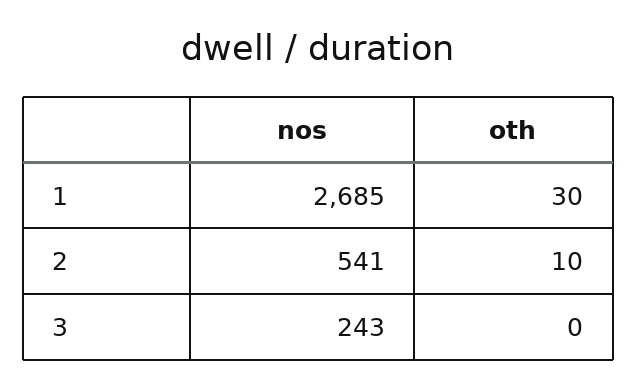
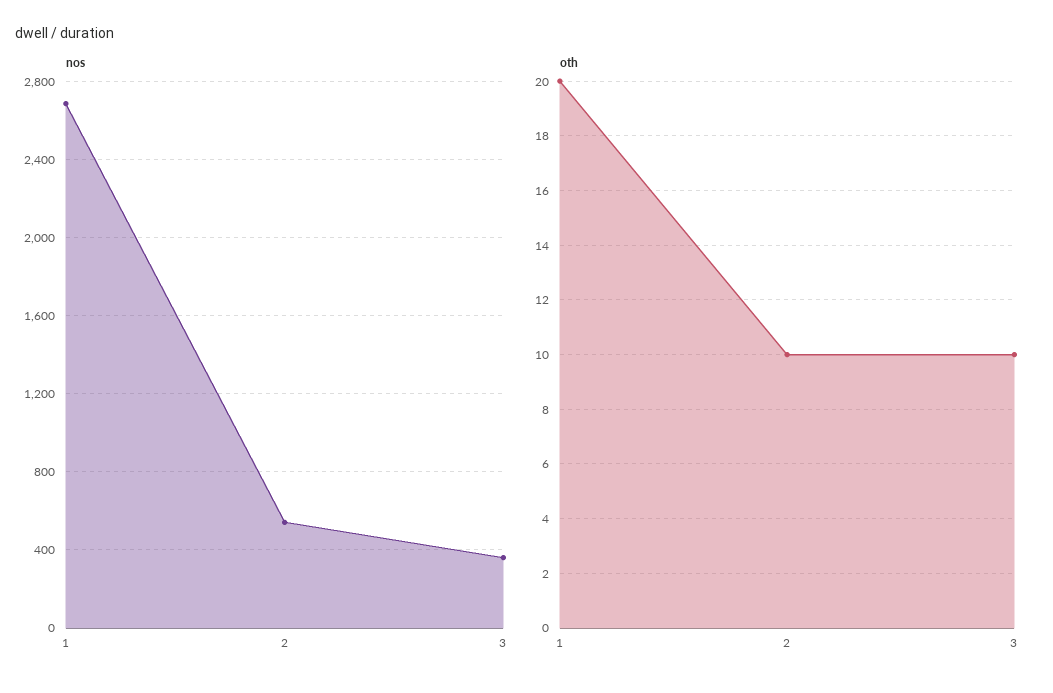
  {
    "nos": {
      "1": 2685,
      "2": 541,
-     "3": 243
+     "3": 350
    },
    "oth": {
-     "1": 30,
+     "1": 20,
      "2": 10,
-     "3": 0
+     "3": 10
    }
  }

